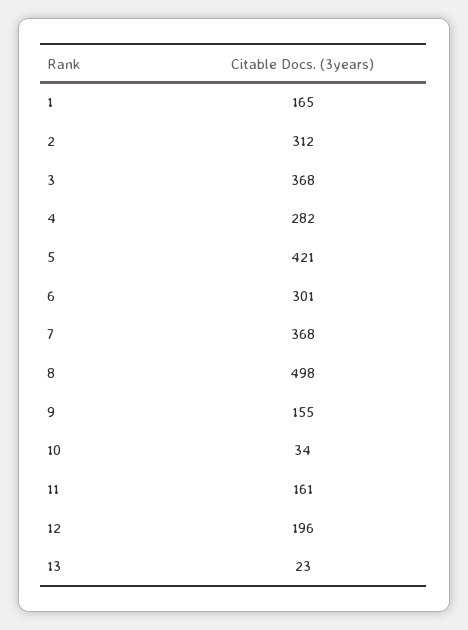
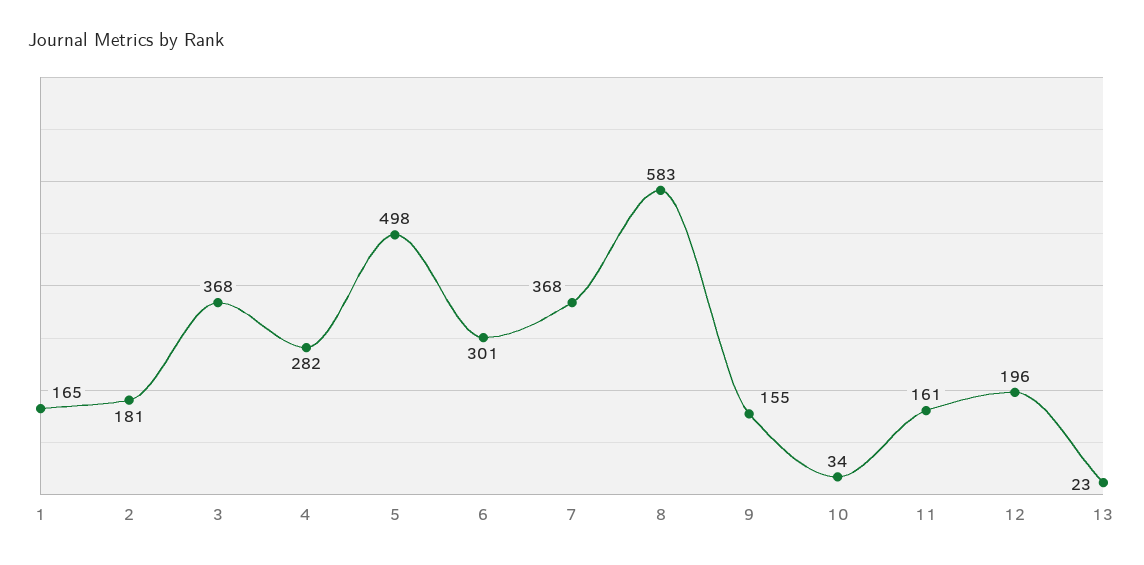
  {
    "1": 165,
-   "2": 312,
+   "2": 181,
    "3": 368,
    "4": 282,
-   "5": 421,
+   "5": 498,
    "6": 301,
    "7": 368,
-   "8": 498,
+   "8": 583,
    "9": 155,
    "10": 34,
    "11": 161,
    "12": 196,
    "13": 23
  }

